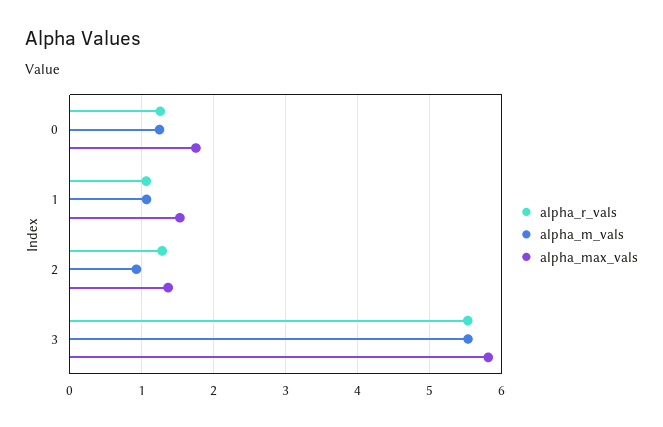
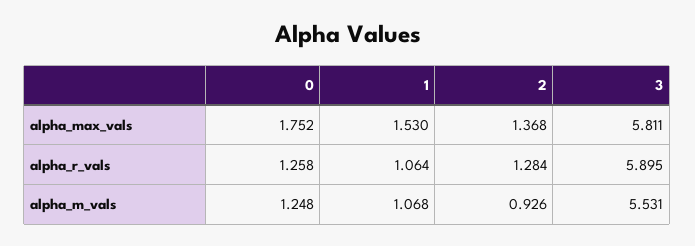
  {
    "alpha_r_vals": {
      "0": 1.258,
      "1": 1.064,
      "2": 1.284,
-     "3": 5.5
+     "3": 5.895
    },
    "alpha_m_vals": {
      "0": 1.248,
      "1": 1.068,
      "2": 0.926,
      "3": 5.531
    },
    "alpha_max_vals": {
      "0": 1.752,
      "1": 1.53,
      "2": 1.368,
      "3": 5.811
    }
  }

